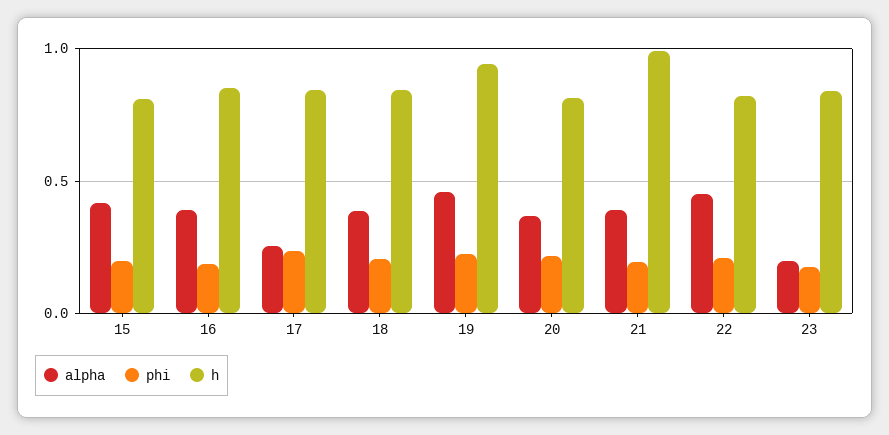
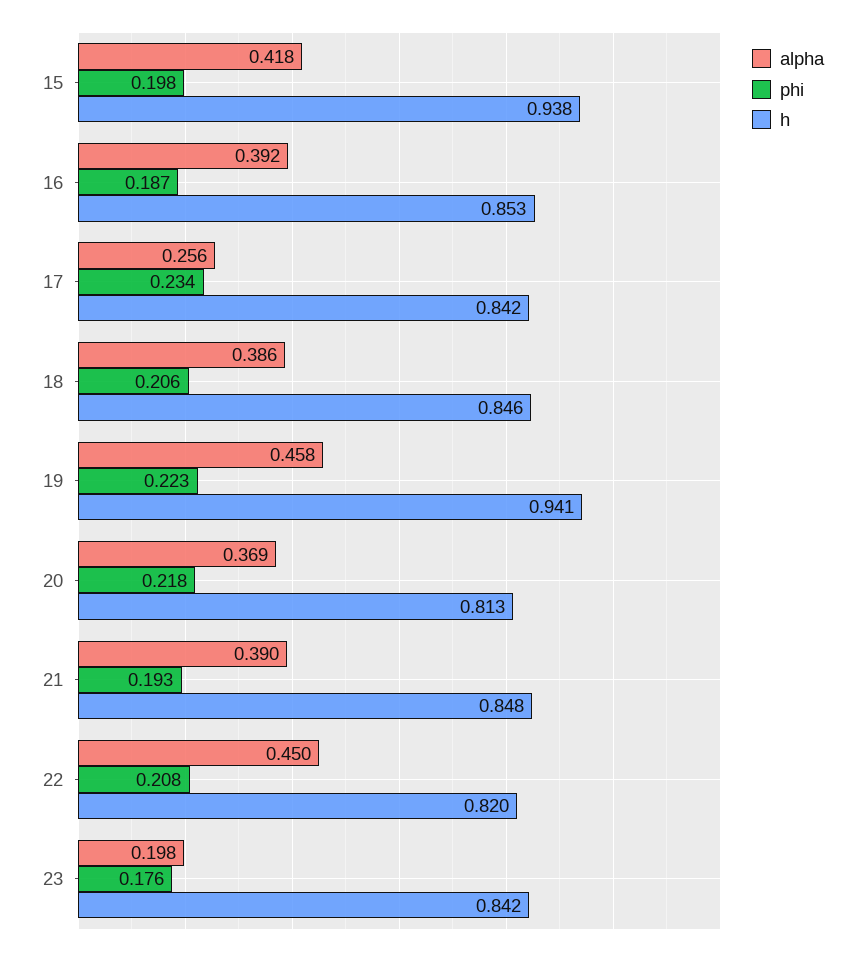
  {
    "alpha": {
      "15": 0.418,
      "16": 0.392,
      "17": 0.256,
      "18": 0.386,
      "19": 0.458,
      "20": 0.369,
      "21": 0.39,
      "22": 0.45,
      "23": 0.198
    },
    "phi": {
      "15": 0.198,
      "16": 0.187,
      "17": 0.234,
      "18": 0.206,
      "19": 0.223,
      "20": 0.218,
      "21": 0.193,
      "22": 0.208,
      "23": 0.176
    },
    "h": {
-     "15": 0.8,
+     "15": 0.938,
      "16": 0.853,
      "17": 0.842,
      "18": 0.846,
      "19": 0.941,
      "20": 0.813,
-     "21": 1,
+     "21": 0.848,
      "22": 0.82,
      "23": 0.842
    }
  }

